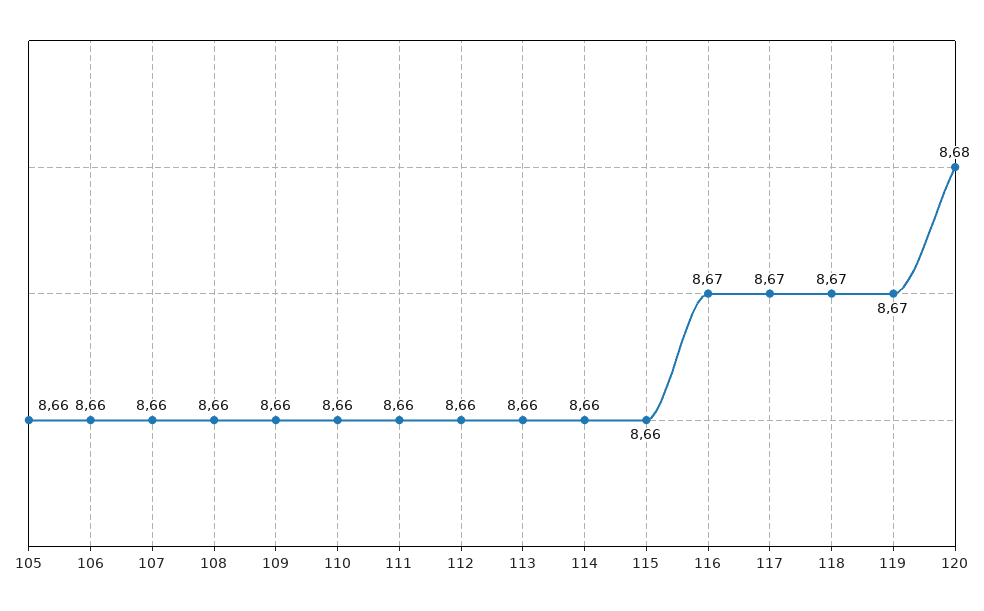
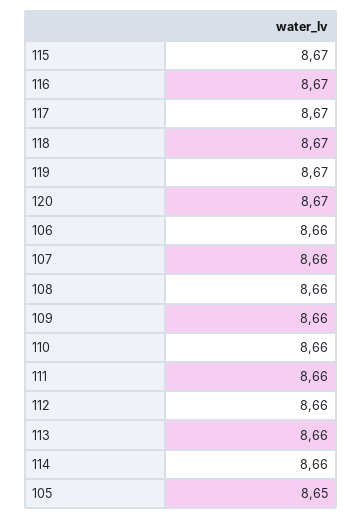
  {
-   "105": 8.66,
+   "105": 8.65,
    "106": 8.66,
    "107": 8.66,
    "108": 8.66,
    "109": 8.66,
    "110": 8.66,
    "111": 8.66,
    "112": 8.66,
    "113": 8.66,
    "114": 8.66,
-   "115": 8.66,
+   "115": 8.67,
    "116": 8.67,
    "117": 8.67,
    "118": 8.67,
    "119": 8.67,
-   "120": 8.68
+   "120": 8.67
  }

